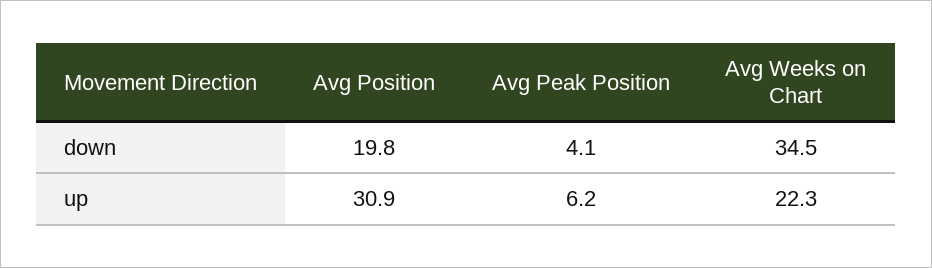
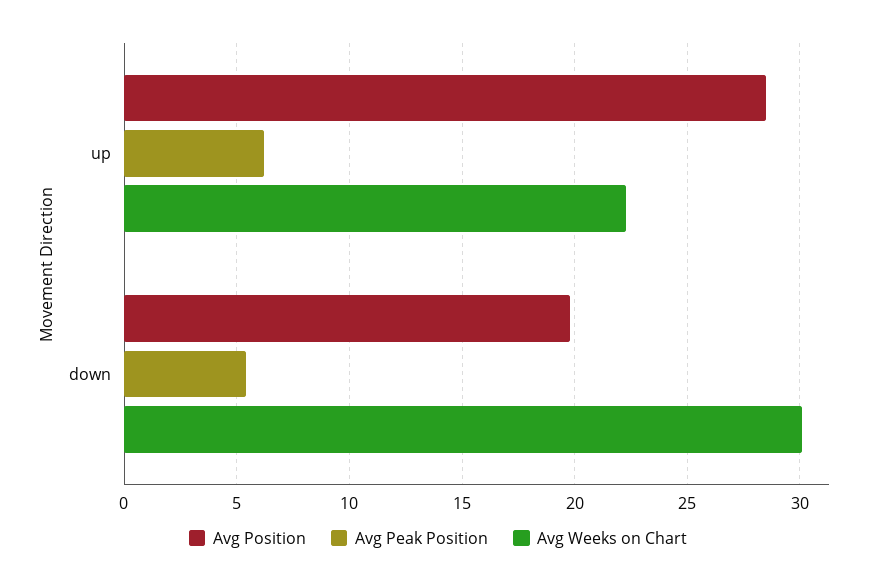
  {
    "Avg Position": {
      "down": 19.8,
-     "up": 30.9
+     "up": 28.5
    },
    "Avg Peak Position": {
-     "down": 4.1,
+     "down": 5.5,
      "up": 6.2
    },
    "Avg Weeks on Chart": {
-     "down": 34.5,
+     "down": 30,
      "up": 22.3
    }
  }

